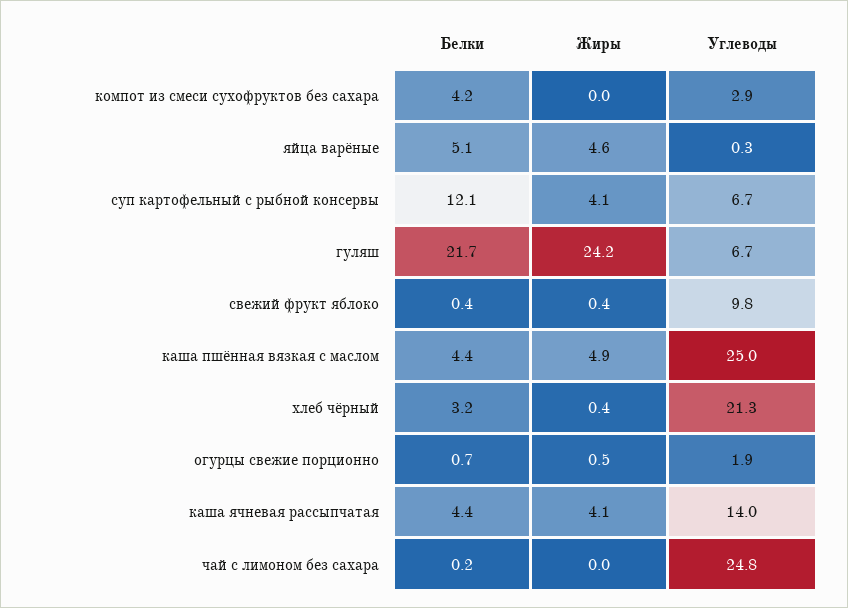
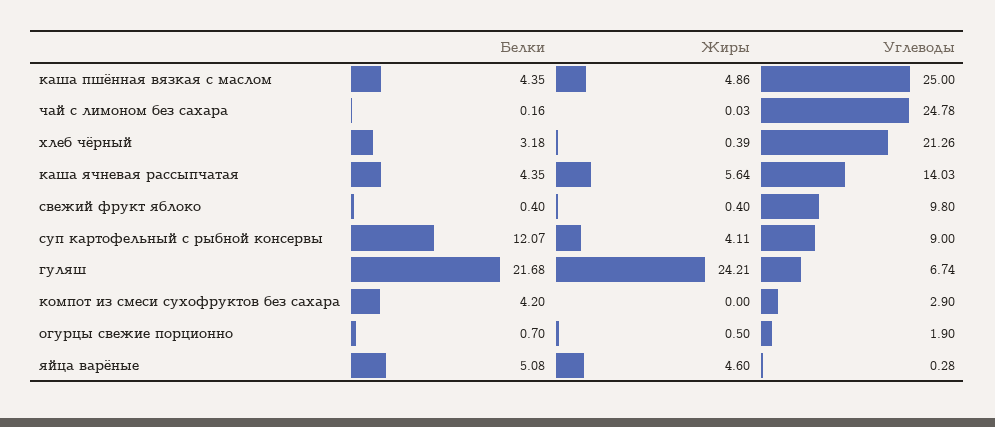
  {
    "Белки": {
      "компот из смеси сухофруктов без сахара": 4.2,
      "яйца варёные": 5.08,
      "суп картофельный с рыбной консервы": 12.07,
      "гуляш": 21.68,
      "свежий фрукт яблоко": 0.4,
      "каша пшённая вязкая с маслом": 4.35,
      "хлеб чёрный": 3.18,
      "огурцы свежие порционно": 0.7,
      "каша ячневая рассыпчатая": 4.35,
      "чай с лимоном без сахара": 0.16
    },
    "Жиры": {
      "компот из смеси сухофруктов без сахара": 0,
      "яйца варёные": 4.6,
      "суп картофельный с рыбной консервы": 4.11,
      "гуляш": 24.21,
      "свежий фрукт яблоко": 0.4,
      "каша пшённая вязкая с маслом": 4.86,
      "хлеб чёрный": 0.39,
      "огурцы свежие порционно": 0.5,
-     "каша ячневая рассыпчатая": 4.1,
+     "каша ячневая рассыпчатая": 5.64,
      "чай с лимоном без сахара": 0.03
    },
    "Углеводы": {
      "компот из смеси сухофруктов без сахара": 2.9,
      "яйца варёные": 0.28,
-     "суп картофельный с рыбной консервы": 6.7,
+     "суп картофельный с рыбной консервы": 9,
      "гуляш": 6.74,
      "свежий фрукт яблоко": 9.8,
      "каша пшённая вязкая с маслом": 25,
      "хлеб чёрный": 21.26,
      "огурцы свежие порционно": 1.9,
      "каша ячневая рассыпчатая": 14.03,
      "чай с лимоном без сахара": 24.78
    }
  }

